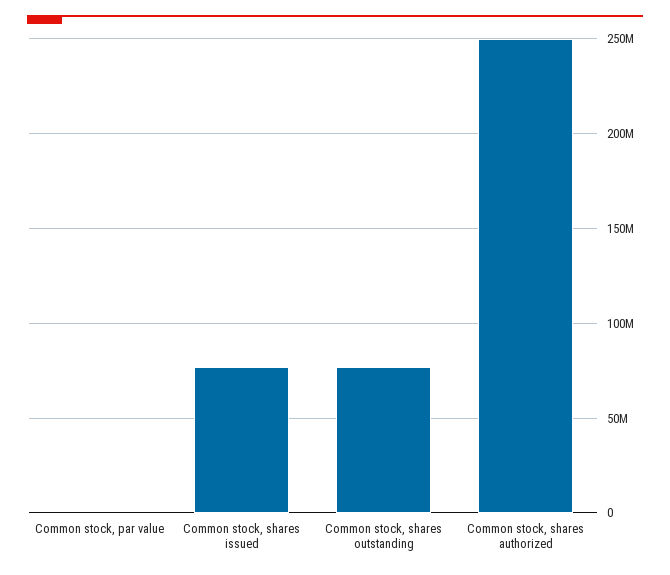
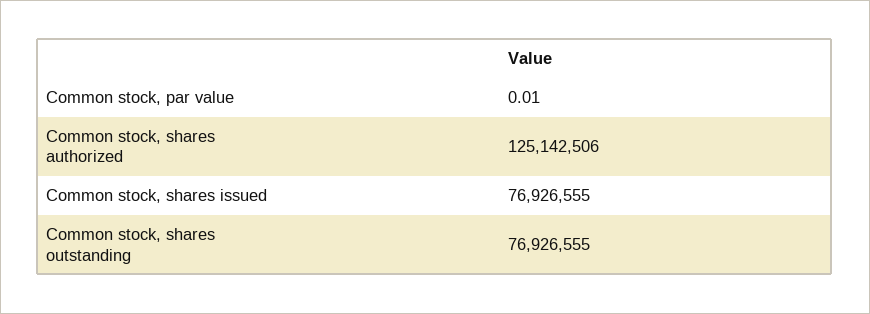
  {
    "Common stock, par value": 0.01,
    "Common stock, shares issued": 76926555,
    "Common stock, shares outstanding": 76926555,
-   "Common stock, shares authorized": 250000000
+   "Common stock, shares authorized": 125142506
  }

